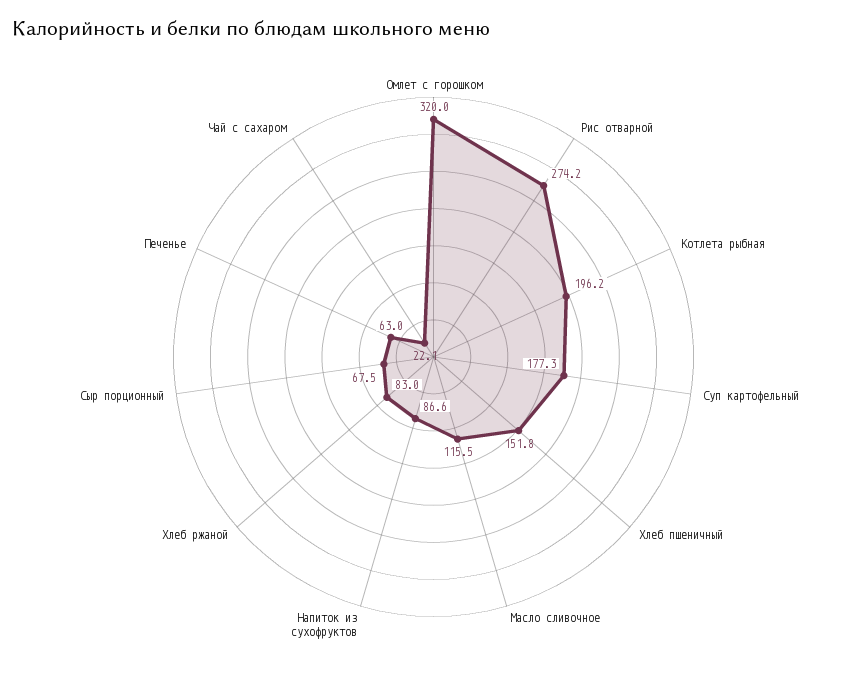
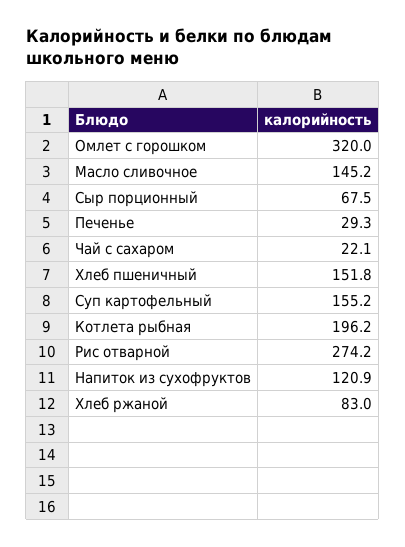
  {
    "Омлет с горошком": 320,
    "Рис отварной": 274.2,
    "Котлета рыбная": 196.2,
-   "Суп картофельный": 177.3,
+   "Суп картофельный": 155.2,
    "Хлеб пшеничный": 151.8,
-   "Масло сливочное": 115.5,
+   "Масло сливочное": 145.2,
-   "Напиток из сухофруктов": 86.6,
+   "Напиток из сухофруктов": 120.9,
    "Хлеб ржаной": 83,
    "Сыр порционный": 67.5,
-   "Печенье": 63,
+   "Печенье": 29.3,
    "Чай с сахаром": 22.1
  }

